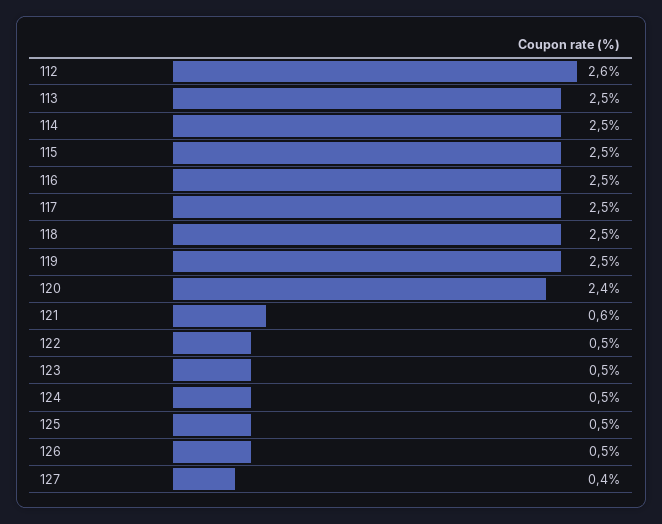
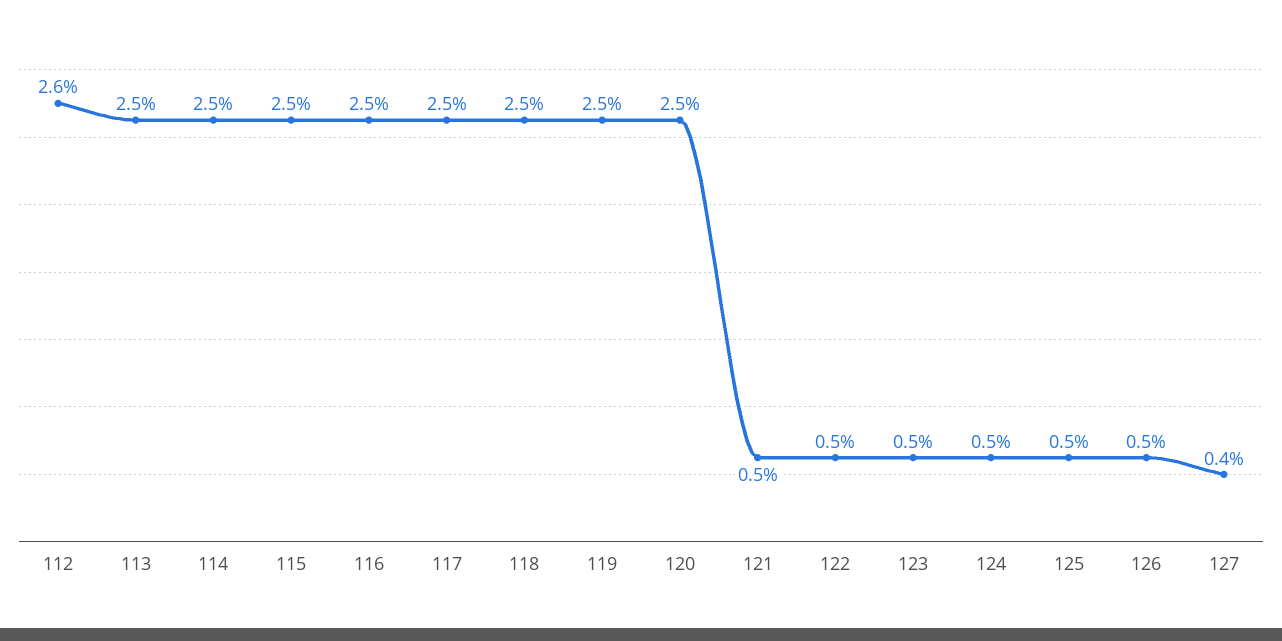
  {
    "112": 2.6,
    "113": 2.5,
    "114": 2.5,
    "115": 2.5,
    "116": 2.5,
    "117": 2.5,
    "118": 2.5,
    "119": 2.5,
-   "120": 2.4,
+   "120": 2.5,
-   "121": 0.6,
+   "121": 0.5,
    "122": 0.5,
    "123": 0.5,
    "124": 0.5,
    "125": 0.5,
    "126": 0.5,
    "127": 0.4
  }

